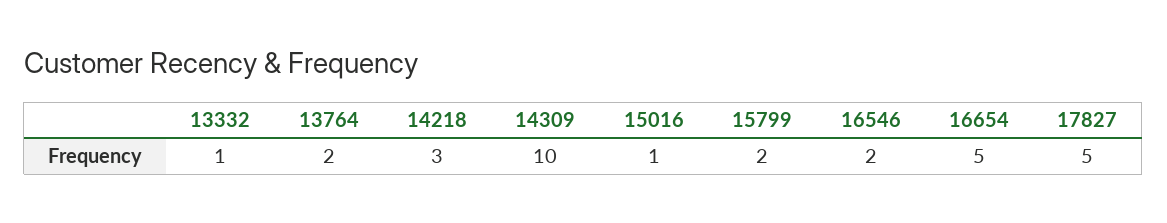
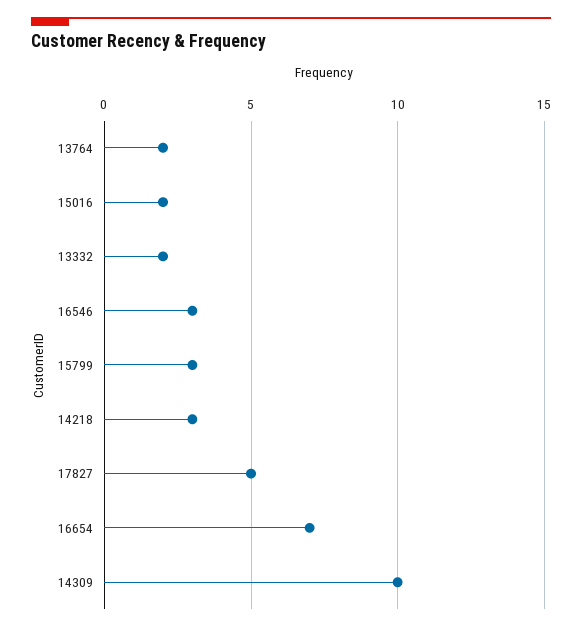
  {
-   "13332": 1,
+   "13332": 2,
    "13764": 2,
    "14218": 3,
    "14309": 10,
-   "15016": 1,
+   "15016": 2,
-   "15799": 2,
+   "15799": 3,
-   "16546": 2,
+   "16546": 3,
-   "16654": 5,
+   "16654": 7,
    "17827": 5
  }

